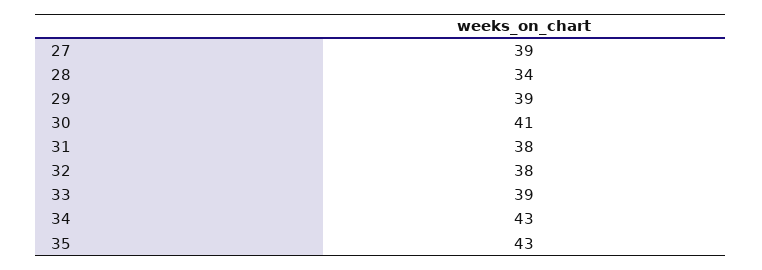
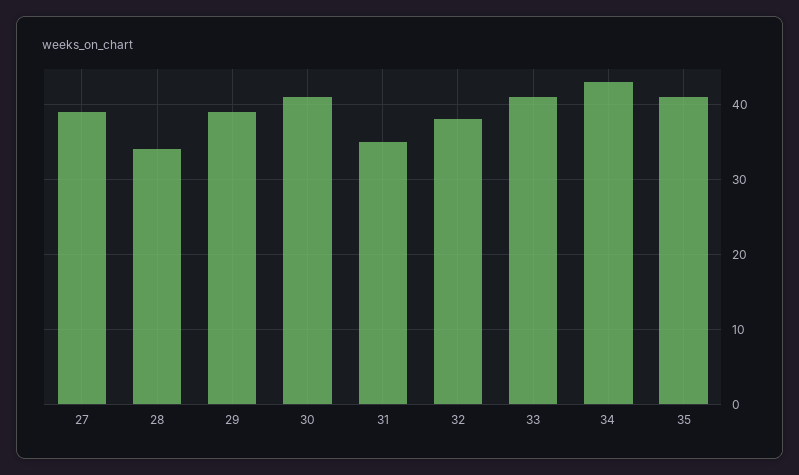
  {
    "27": 39,
    "28": 34,
    "29": 39,
    "30": 41,
-   "31": 38,
+   "31": 35,
    "32": 38,
-   "33": 39,
+   "33": 41,
    "34": 43,
-   "35": 43
+   "35": 41
  }

